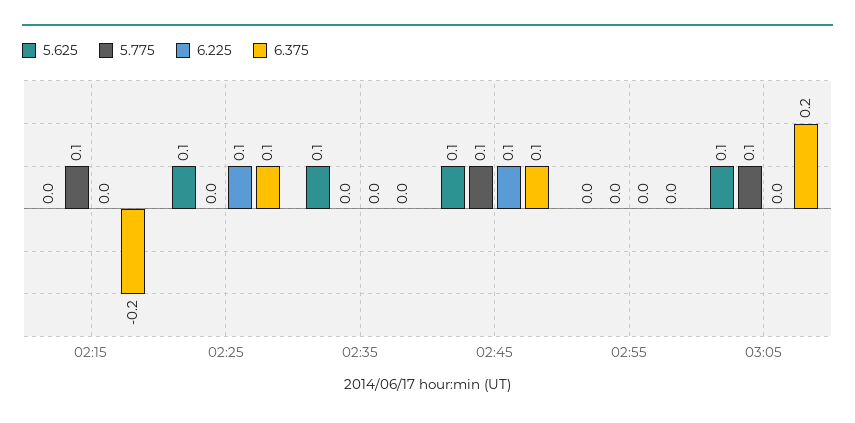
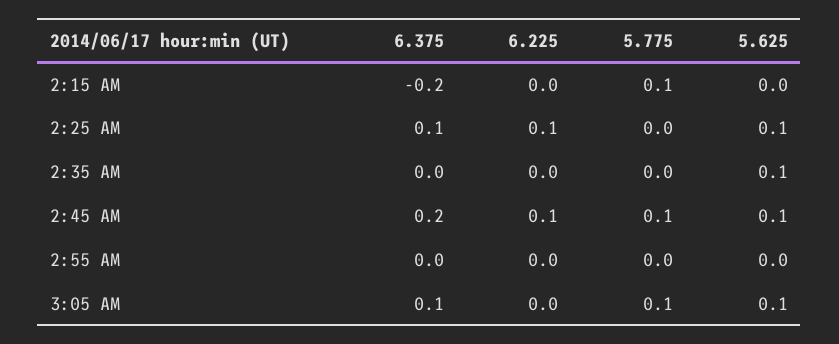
  {
    "5.625": {
      "02:15": 0,
      "02:25": 0.1,
      "02:35": 0.1,
      "02:45": 0.1,
      "02:55": 0,
      "03:05": 0.1
    },
    "5.775": {
      "02:15": 0.1,
      "02:25": 0,
      "02:35": 0,
      "02:45": 0.1,
      "02:55": 0,
      "03:05": 0.1
    },
    "6.225": {
      "02:15": 0,
      "02:25": 0.1,
      "02:35": 0,
      "02:45": 0.1,
      "02:55": 0,
      "03:05": 0
    },
    "6.375": {
      "02:15": -0.2,
      "02:25": 0.1,
      "02:35": 0,
-     "02:45": 0.1,
+     "02:45": 0.2,
      "02:55": 0,
-     "03:05": 0.2
+     "03:05": 0.1
    }
  }

